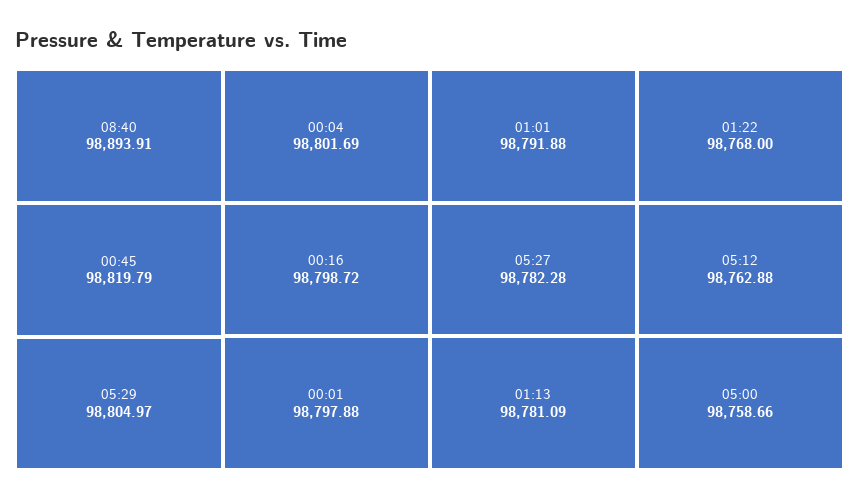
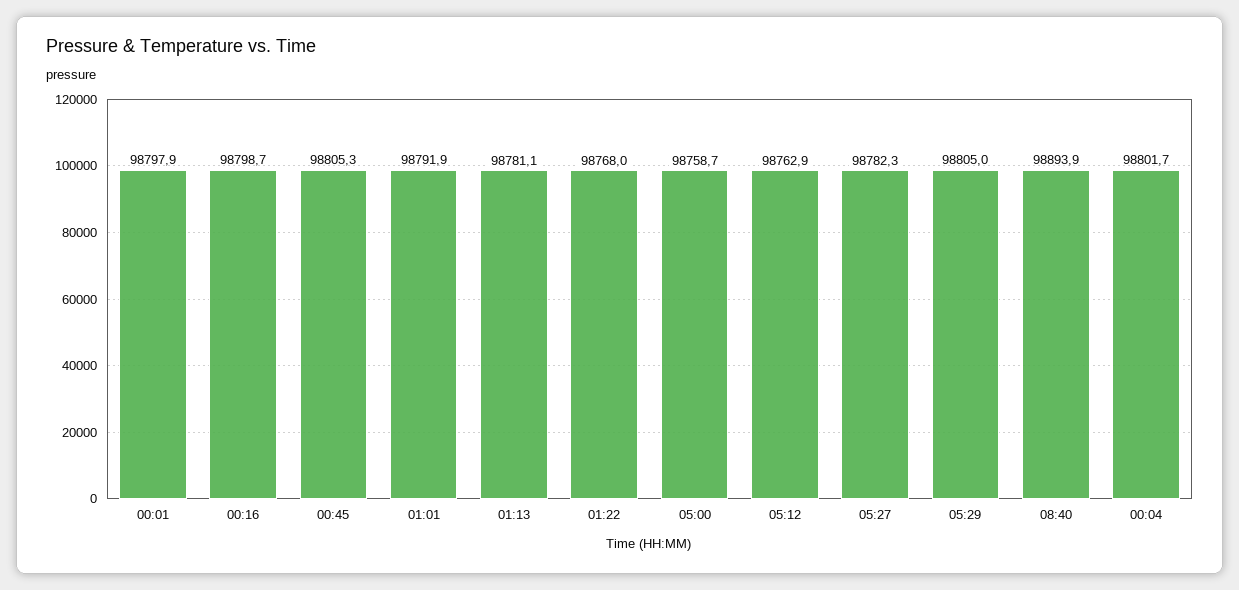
  {
    "08:40": 98893.91,
-   "00:45": 98819.79,
+   "00:45": 98805.3,
    "05:29": 98804.97,
    "00:04": 98801.69,
    "00:16": 98798.72,
    "00:01": 98797.88,
    "01:01": 98791.88,
    "05:27": 98782.28,
    "01:13": 98781.09,
    "01:22": 98768,
    "05:12": 98762.88,
    "05:00": 98758.66
  }

